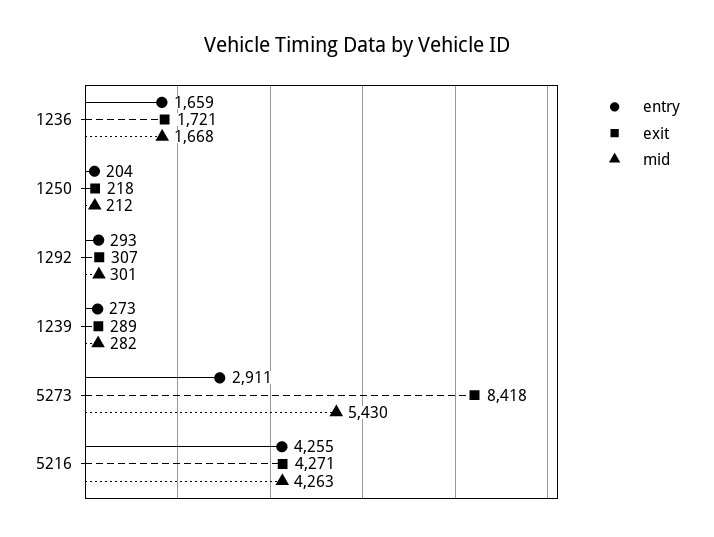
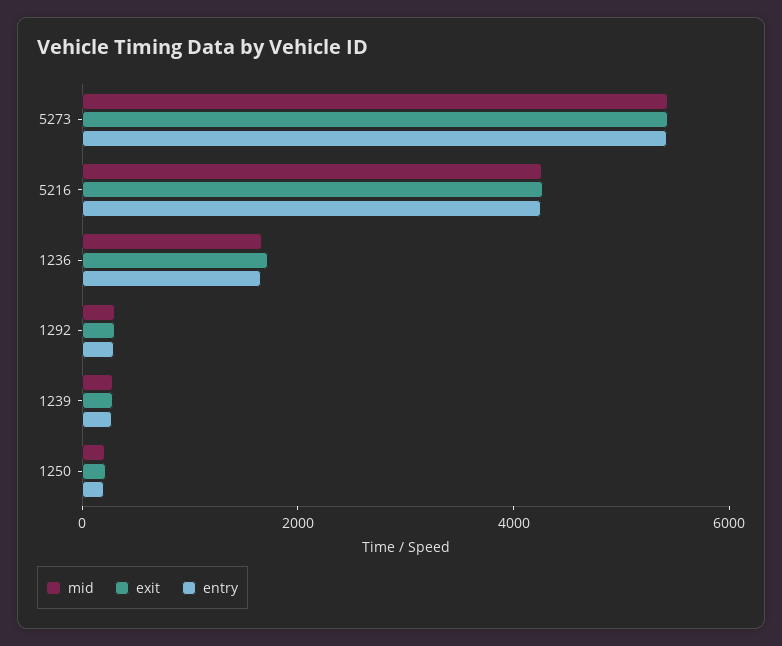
  {
    "entry": {
      "1236": 1659,
      "1250": 204,
      "1292": 293,
      "1239": 273,
-     "5273": 2911,
+     "5273": 5500,
      "5216": 4255
    },
    "exit": {
      "1236": 1721,
      "1250": 218,
      "1292": 307,
      "1239": 289,
-     "5273": 8418,
+     "5273": 5500,
      "5216": 4271
    },
    "mid": {
      "1236": 1668,
      "1250": 212,
      "1292": 301,
      "1239": 282,
      "5273": 5430,
      "5216": 4263
    }
  }

